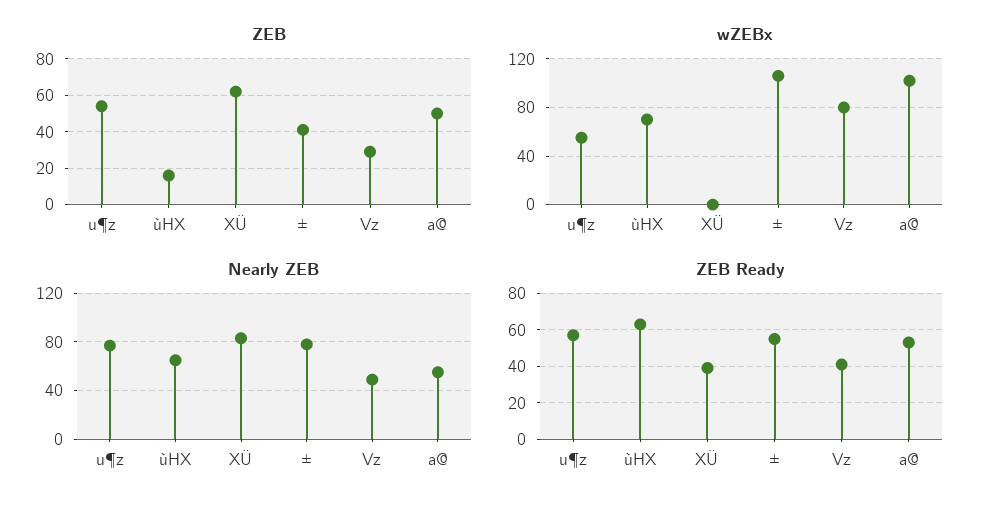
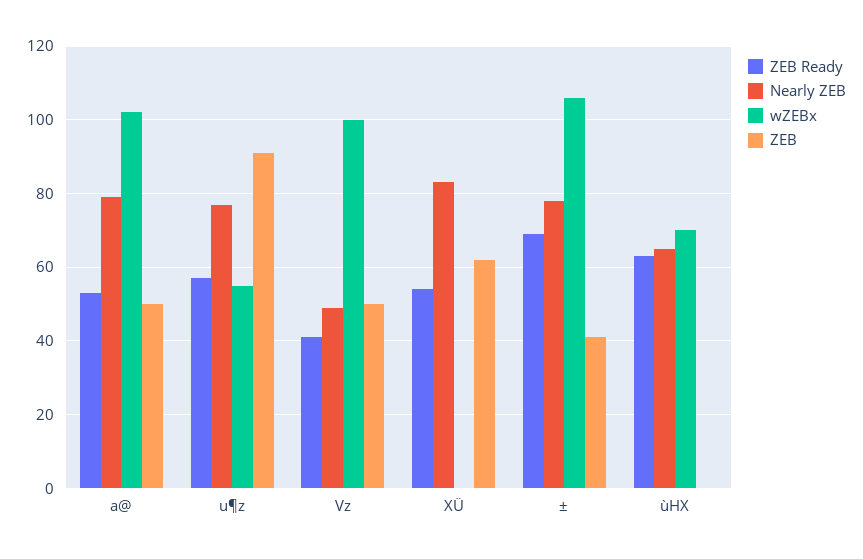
  {
    "ZEB": {
-     "u¶z": 55,
+     "u¶z": 90,
-     "ùHX": 15,
+     "ùHX": 0,
      "XÜ": 60,
      "±": 40,
-     "Vz": 30,
+     "Vz": 50,
      "a@": 50
    },
    "wZEBx": {
      "u¶z": 55,
      "ùHX": 70,
      "XÜ": 0,
      "±": 105,
-     "Vz": 80,
+     "Vz": 100,
      "a@": 100
    },
    "Nearly ZEB": {
      "u¶z": 75,
      "ùHX": 65,
      "XÜ": 85,
      "±": 80,
      "Vz": 50,
-     "a@": 55
+     "a@": 80
    },
    "ZEB Ready": {
      "u¶z": 55,
      "ùHX": 65,
-     "XÜ": 40,
+     "XÜ": 55,
-     "±": 55,
+     "±": 70,
      "Vz": 40,
      "a@": 55
    }
  }

